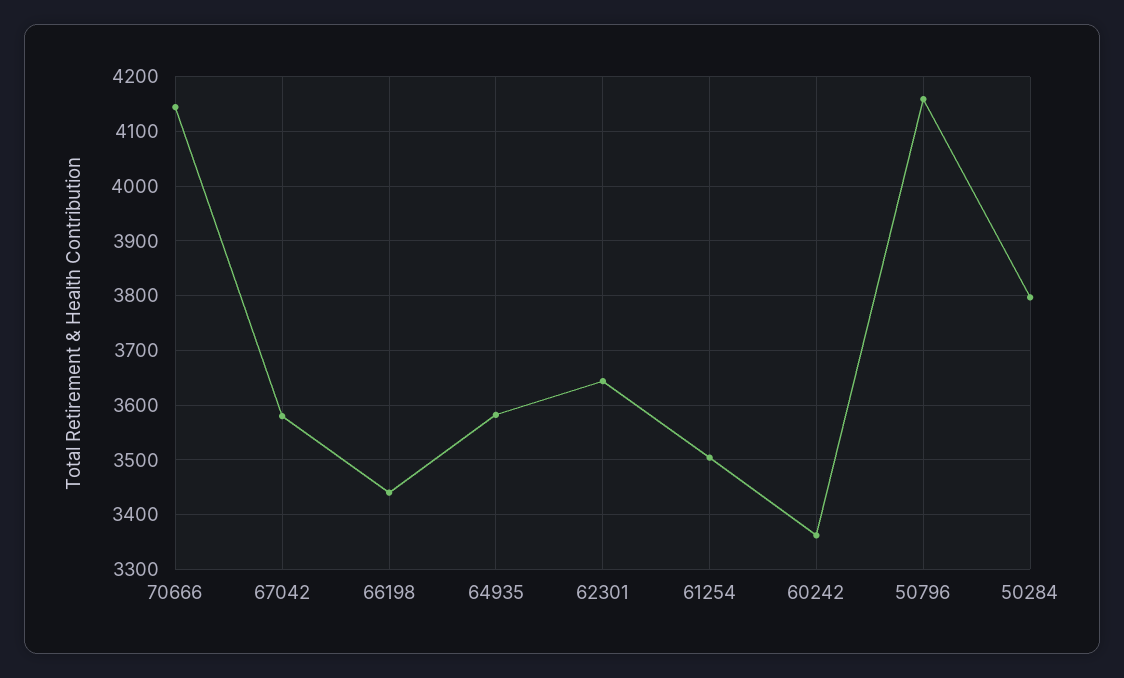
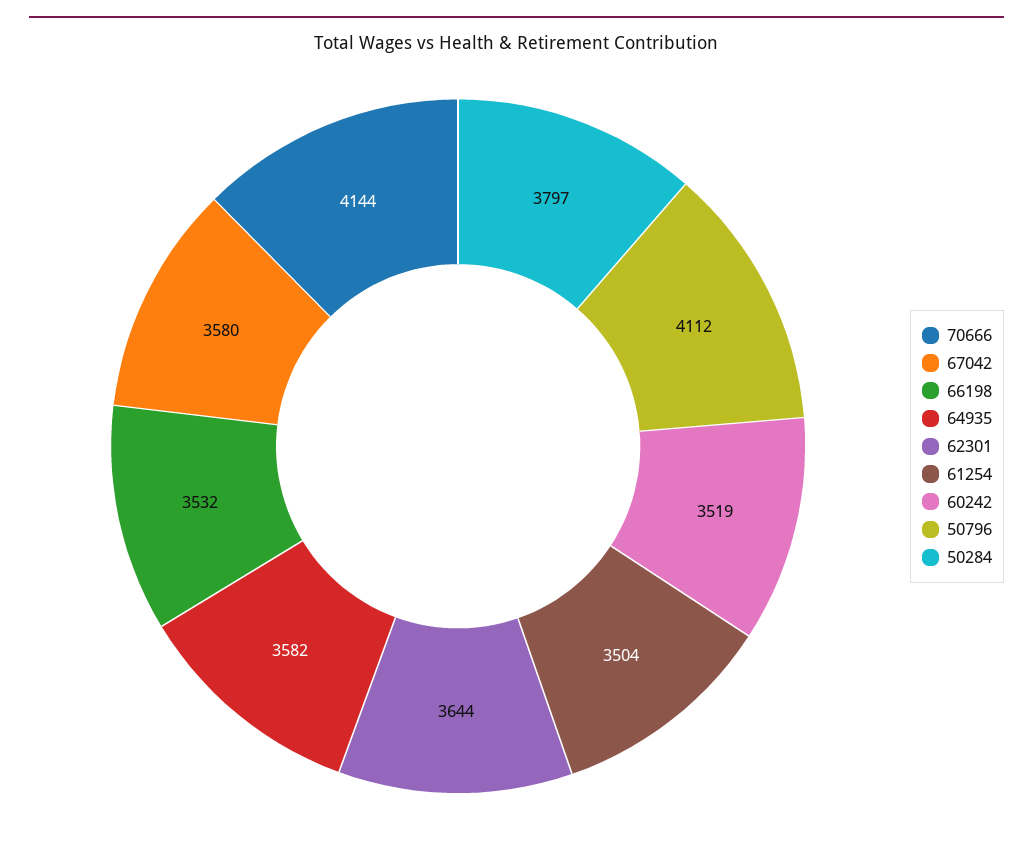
  {
    "70666": 4144,
    "67042": 3580,
-   "66198": 3440,
+   "66198": 3532,
    "64935": 3582,
    "62301": 3644,
    "61254": 3504,
-   "60242": 3360,
+   "60242": 3519,
-   "50796": 4160,
+   "50796": 4112,
    "50284": 3797
  }

